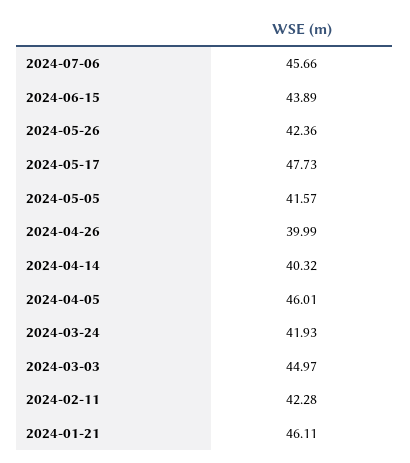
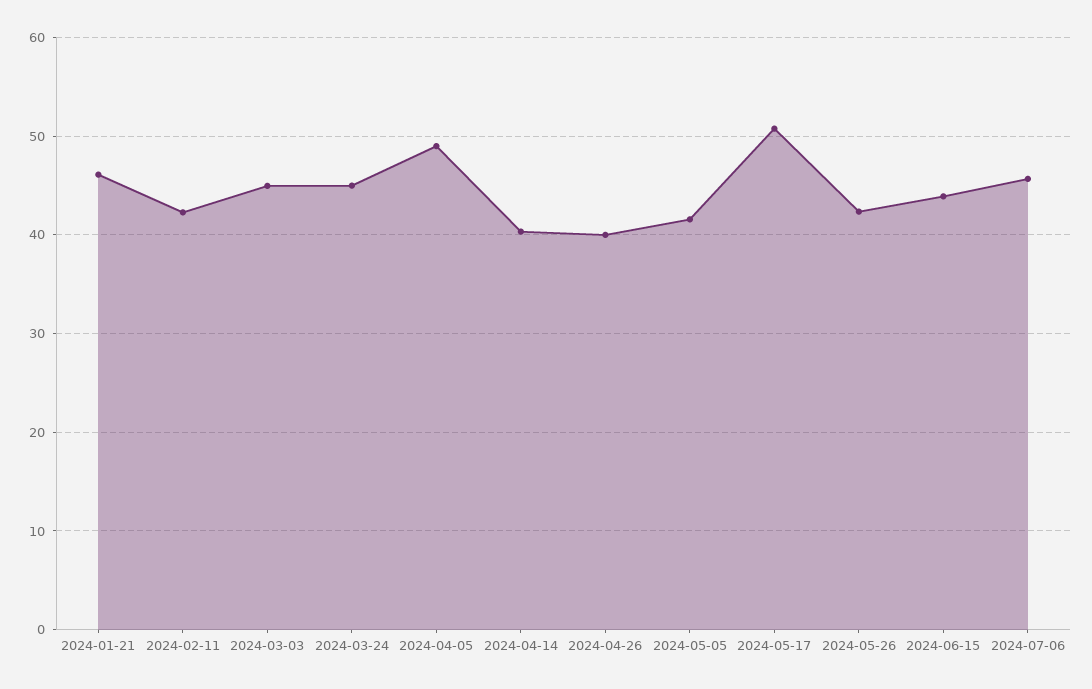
  {
    "2024-07-06": 45.66,
    "2024-06-15": 43.89,
    "2024-05-26": 42.36,
-   "2024-05-17": 47.73,
+   "2024-05-17": 51,
    "2024-05-05": 41.57,
    "2024-04-26": 39.99,
    "2024-04-14": 40.32,
-   "2024-04-05": 46.01,
+   "2024-04-05": 49,
-   "2024-03-24": 41.93,
+   "2024-03-24": 45,
    "2024-03-03": 44.97,
    "2024-02-11": 42.28,
    "2024-01-21": 46.11
  }

